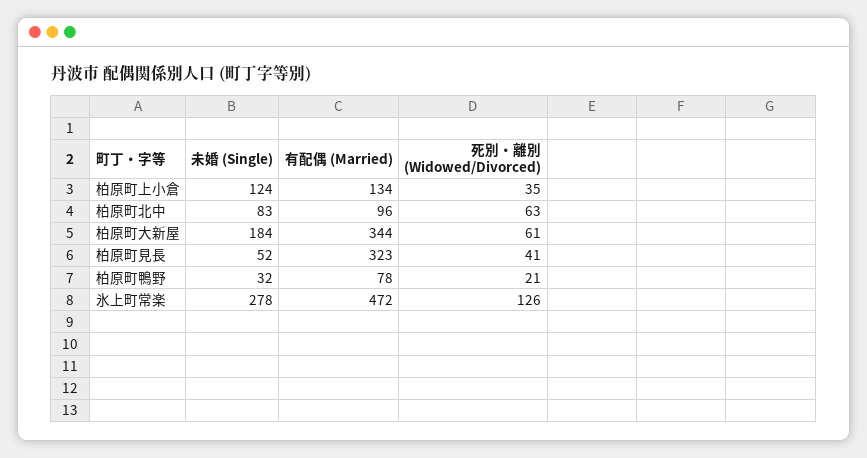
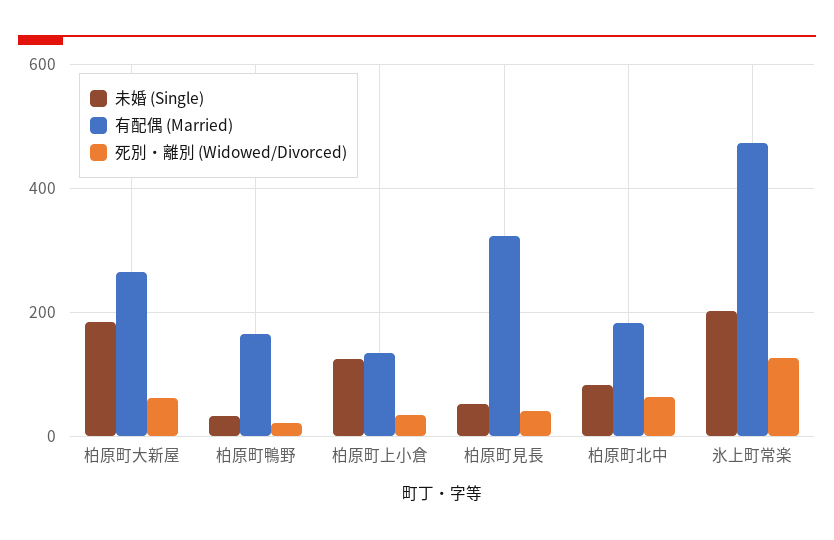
  {
    "未婚 (Single)": {
      "柏原町上小倉": 124,
      "柏原町北中": 83,
      "柏原町大新屋": 184,
      "柏原町見長": 52,
      "柏原町鴨野": 32,
-     "氷上町常楽": 278
+     "氷上町常楽": 200
    },
    "有配偶 (Married)": {
      "柏原町上小倉": 134,
-     "柏原町北中": 96,
+     "柏原町北中": 180,
-     "柏原町大新屋": 344,
+     "柏原町大新屋": 260,
      "柏原町見長": 323,
-     "柏原町鴨野": 78,
+     "柏原町鴨野": 160,
      "氷上町常楽": 472
    },
    "死別・離別 (Widowed/Divorced)": {
      "柏原町上小倉": 35,
      "柏原町北中": 63,
      "柏原町大新屋": 61,
      "柏原町見長": 41,
      "柏原町鴨野": 21,
      "氷上町常楽": 126
    }
  }

